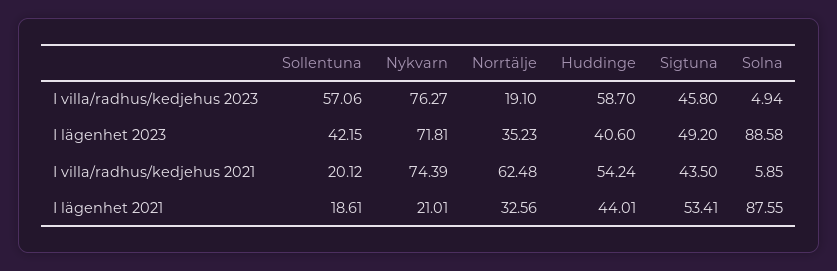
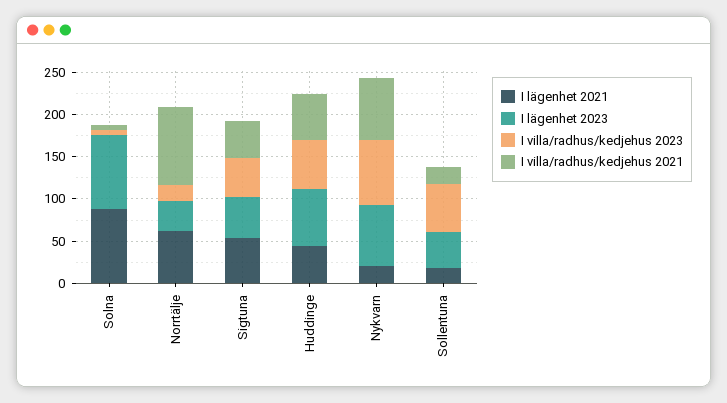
  {
    "I villa/radhus/kedjehus 2023": {
      "Sollentuna": 57.06,
      "Nykvarn": 76.27,
      "Norrtälje": 19.1,
      "Huddinge": 58.7,
      "Sigtuna": 45.8,
      "Solna": 4.94
    },
    "I lägenhet 2023": {
      "Sollentuna": 42.15,
      "Nykvarn": 71.81,
      "Norrtälje": 35.23,
-     "Huddinge": 40.6,
+     "Huddinge": 70,
      "Sigtuna": 49.2,
      "Solna": 88.58
    },
    "I villa/radhus/kedjehus 2021": {
      "Sollentuna": 20.12,
      "Nykvarn": 74.39,
-     "Norrtälje": 62.48,
+     "Norrtälje": 90,
      "Huddinge": 54.24,
      "Sigtuna": 43.5,
      "Solna": 5.85
    },
    "I lägenhet 2021": {
      "Sollentuna": 18.61,
      "Nykvarn": 21.01,
-     "Norrtälje": 32.56,
+     "Norrtälje": 60,
      "Huddinge": 44.01,
      "Sigtuna": 53.41,
      "Solna": 87.55
    }
  }

